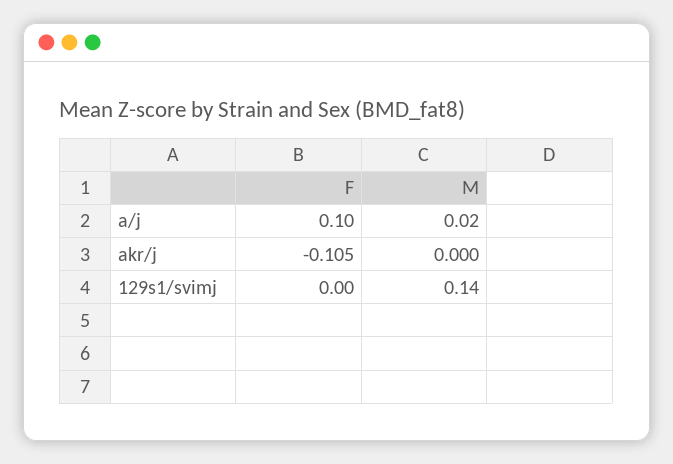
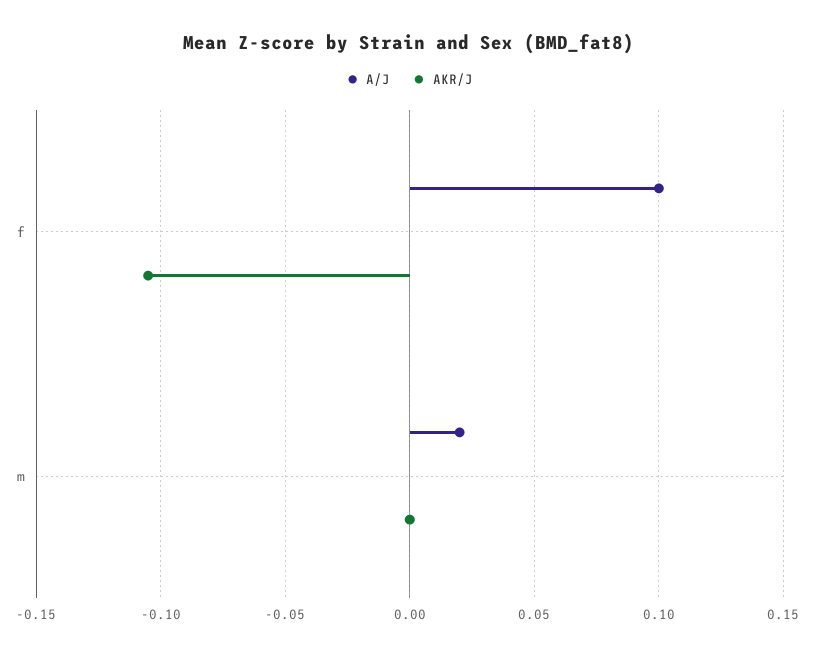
  {
    "a/j": {
      "F": 0.1,
      "M": 0.02
    },
    "akr/j": {
      "F": -0.105,
      "M": 0
-   },
+   }
-   "129s1/svimj": {
-     "F": 0,
-     "M": 0.14
-   }
  }

